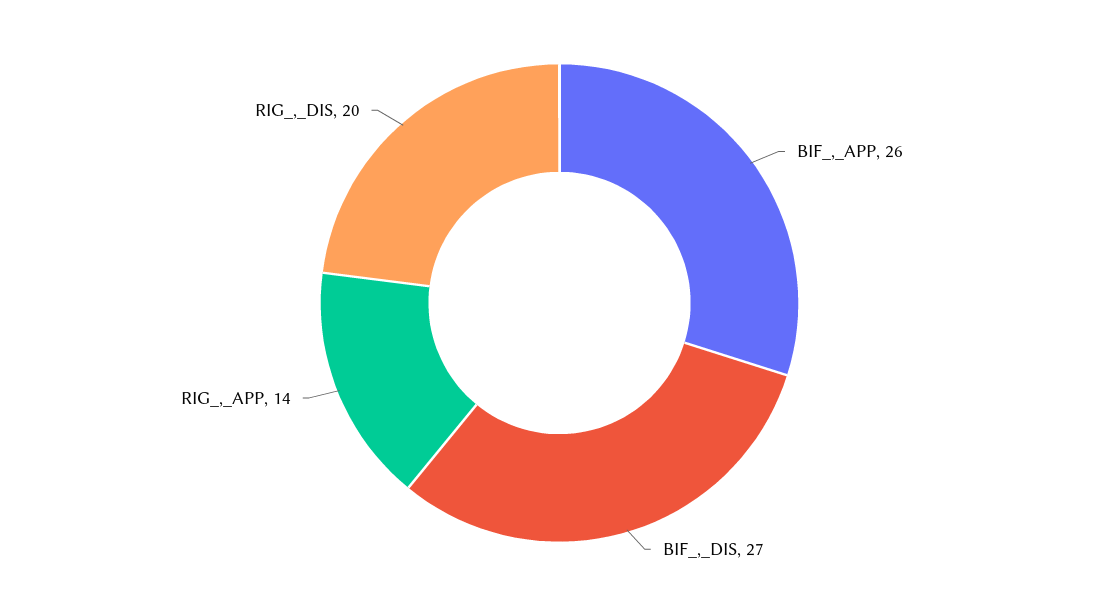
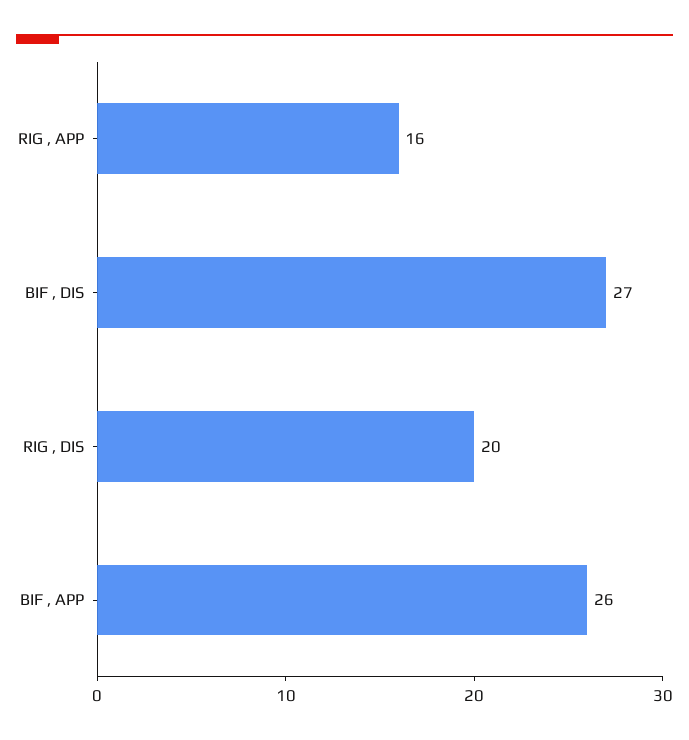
  {
    "BIF_,_APP": 26,
    "BIF_,_DIS": 27,
-   "RIG_,_APP": 14,
+   "RIG_,_APP": 16,
    "RIG_,_DIS": 20
  }

